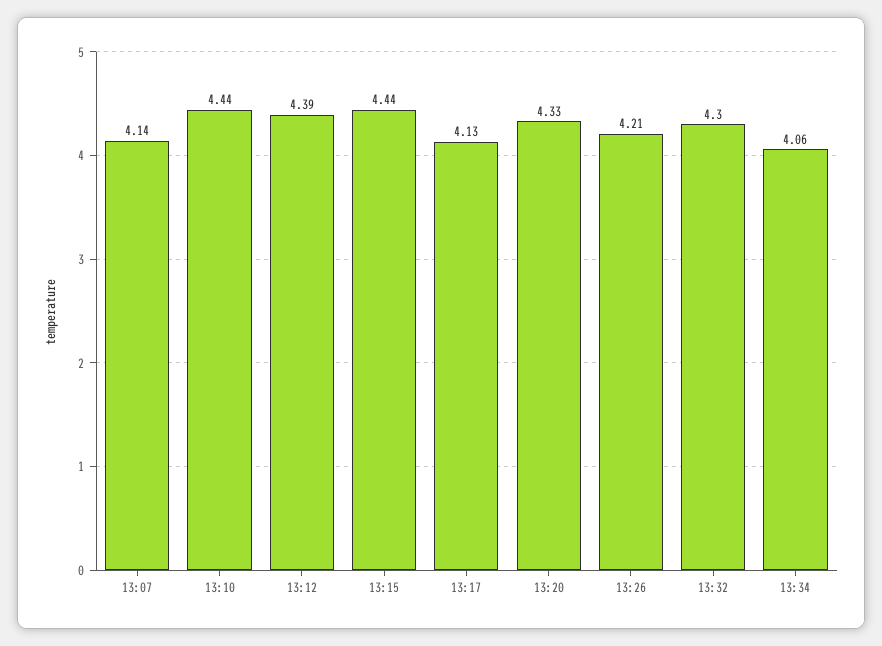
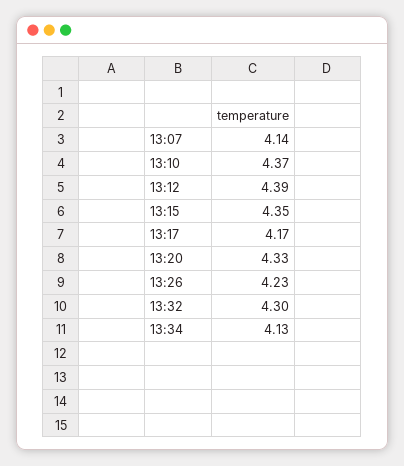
  {
    "13:07": 4.14,
-   "13:10": 4.44,
+   "13:10": 4.37,
    "13:12": 4.39,
-   "13:15": 4.44,
+   "13:15": 4.35,
-   "13:17": 4.13,
+   "13:17": 4.17,
    "13:20": 4.33,
-   "13:26": 4.21,
+   "13:26": 4.23,
    "13:32": 4.3,
-   "13:34": 4.06
+   "13:34": 4.13
  }

